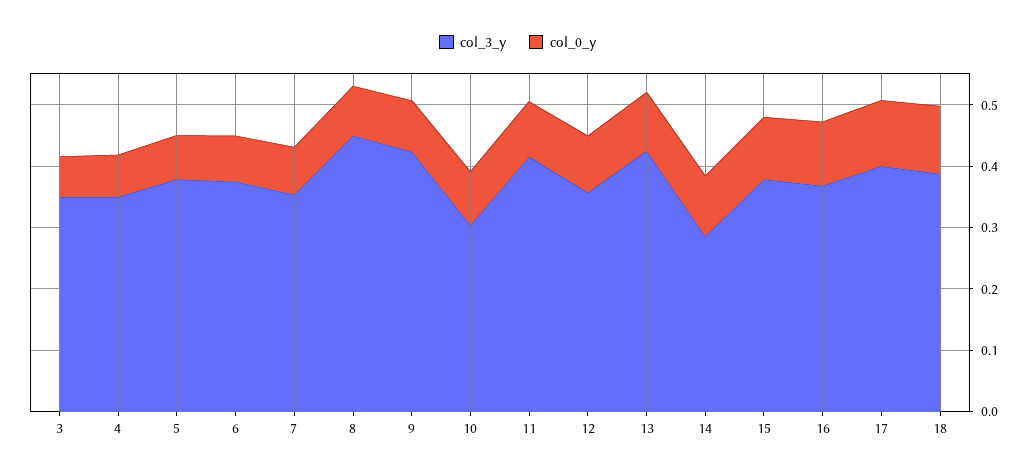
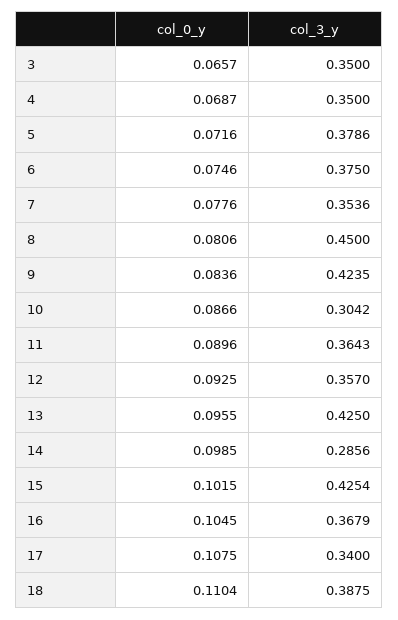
  {
    "col_3_y": {
      "3": 0.35,
      "4": 0.35,
      "5": 0.3786,
      "6": 0.375,
      "7": 0.3536,
      "8": 0.45,
      "9": 0.4235,
      "10": 0.3042,
-     "11": 0.42,
+     "11": 0.3643,
      "12": 0.357,
      "13": 0.425,
      "14": 0.2856,
-     "15": 0.38,
+     "15": 0.4254,
      "16": 0.3679,
-     "17": 0.4,
+     "17": 0.34,
      "18": 0.3875
    },
    "col_0_y": {
      "3": 0.0657,
      "4": 0.0687,
      "5": 0.0716,
      "6": 0.0746,
      "7": 0.0776,
      "8": 0.0806,
      "9": 0.0836,
      "10": 0.0866,
      "11": 0.0896,
      "12": 0.0925,
      "13": 0.0955,
      "14": 0.0985,
      "15": 0.1015,
      "16": 0.1045,
      "17": 0.1075,
      "18": 0.1104
    }
  }

